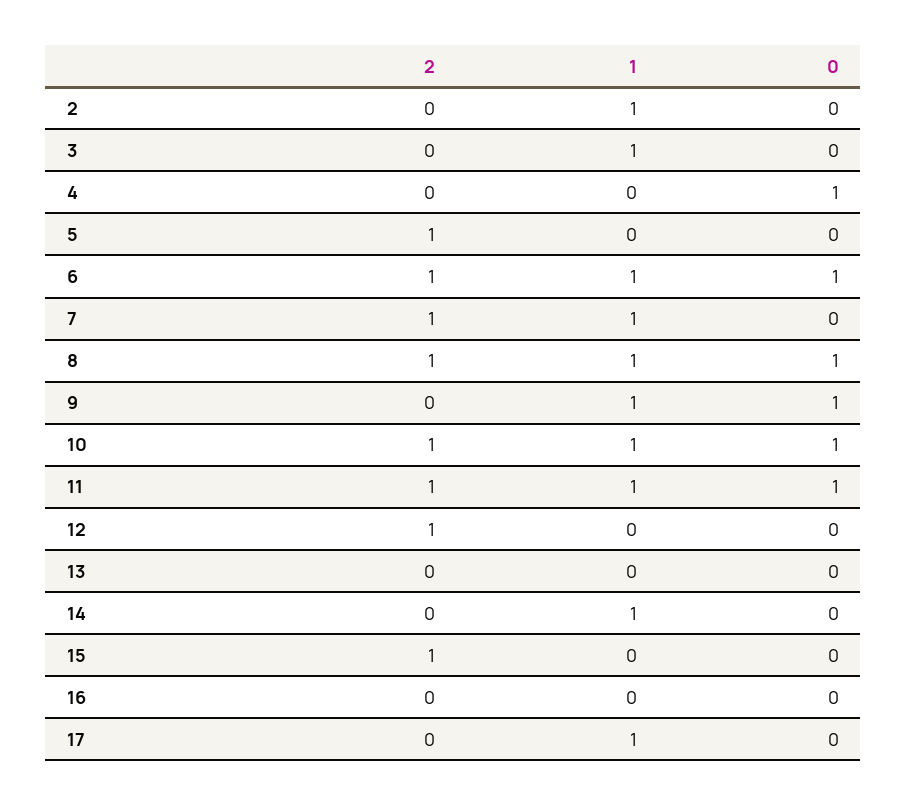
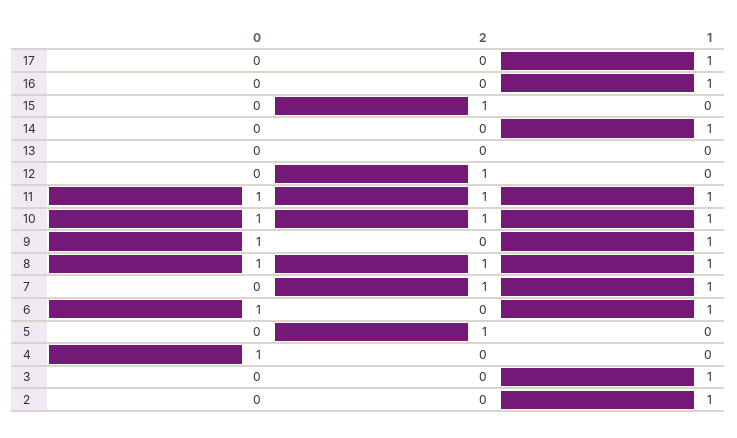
  {
    "2": {
      "2": 0,
      "3": 0,
      "4": 0,
      "5": 1,
-     "6": 1,
+     "6": 0,
      "7": 1,
      "8": 1,
      "9": 0,
      "10": 1,
      "11": 1,
      "12": 1,
      "13": 0,
      "14": 0,
      "15": 1,
      "16": 0,
      "17": 0
    },
    "1": {
      "2": 1,
      "3": 1,
      "4": 0,
      "5": 0,
      "6": 1,
      "7": 1,
      "8": 1,
      "9": 1,
      "10": 1,
      "11": 1,
      "12": 0,
      "13": 0,
      "14": 1,
      "15": 0,
-     "16": 0,
+     "16": 1,
      "17": 1
    },
    "0": {
      "2": 0,
      "3": 0,
      "4": 1,
      "5": 0,
      "6": 1,
      "7": 0,
      "8": 1,
      "9": 1,
      "10": 1,
      "11": 1,
      "12": 0,
      "13": 0,
      "14": 0,
      "15": 0,
      "16": 0,
      "17": 0
    }
  }

